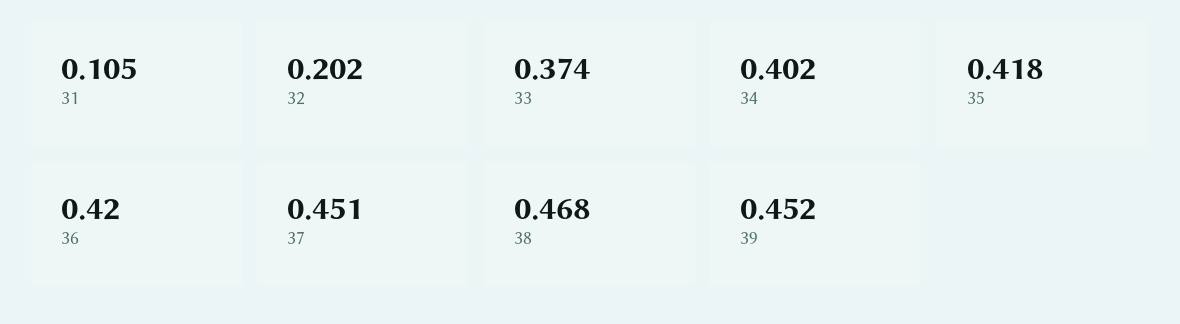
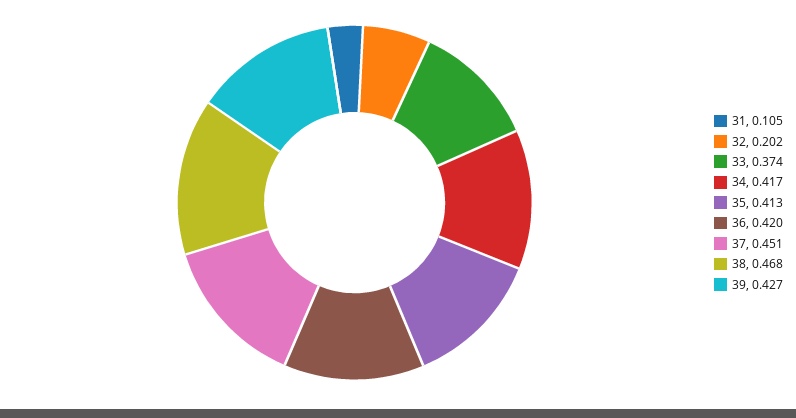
  {
    "31": 0.105,
    "32": 0.202,
    "33": 0.374,
-   "34": 0.402,
+   "34": 0.417,
-   "35": 0.418,
+   "35": 0.413,
    "36": 0.42,
    "37": 0.451,
    "38": 0.468,
-   "39": 0.452
+   "39": 0.427
  }

